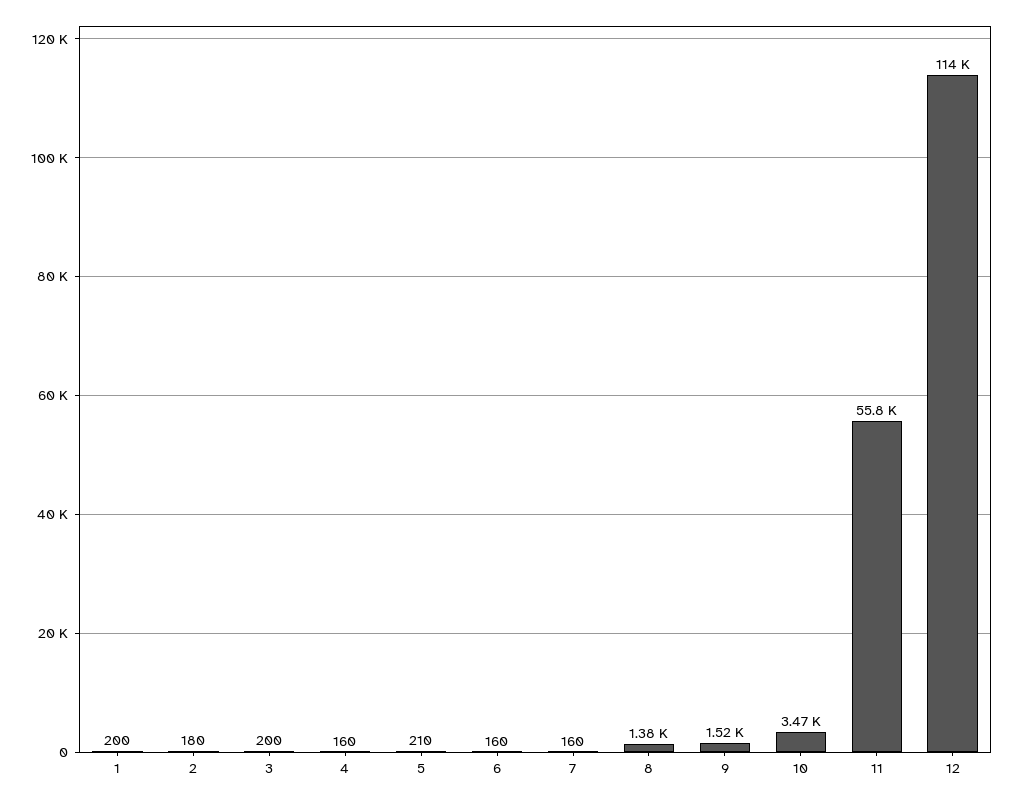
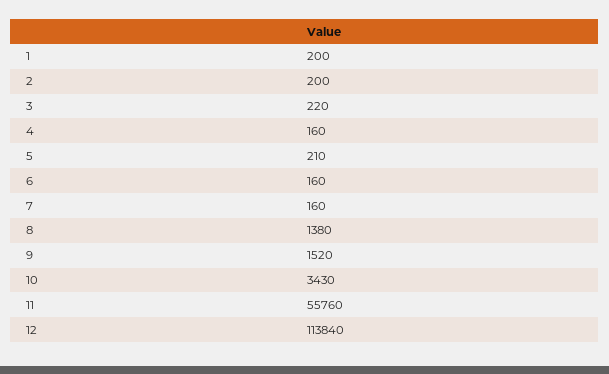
  {
    "1": 200,
-   "2": 180,
+   "2": 200,
-   "3": 200,
+   "3": 220,
    "4": 160,
    "5": 210,
    "6": 160,
    "7": 160,
    "8": 1380,
    "9": 1520,
-   "10": 3470,
+   "10": 3430,
    "11": 55760,
    "12": 113840
  }

